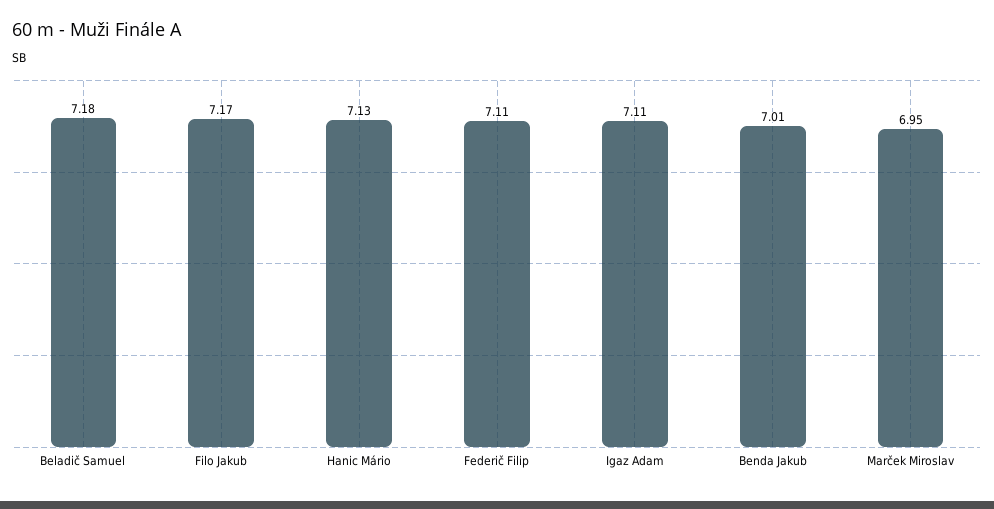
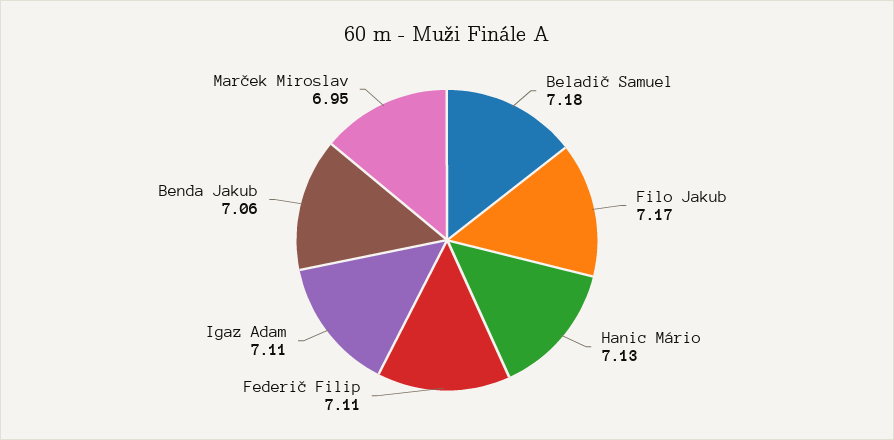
  {
    "Beladič Samuel": 7.18,
    "Filo Jakub": 7.17,
    "Hanic Mário": 7.13,
    "Federič Filip": 7.11,
    "Igaz Adam": 7.11,
-   "Benda Jakub": 7.01,
+   "Benda Jakub": 7.06,
    "Marček Miroslav": 6.95
  }

